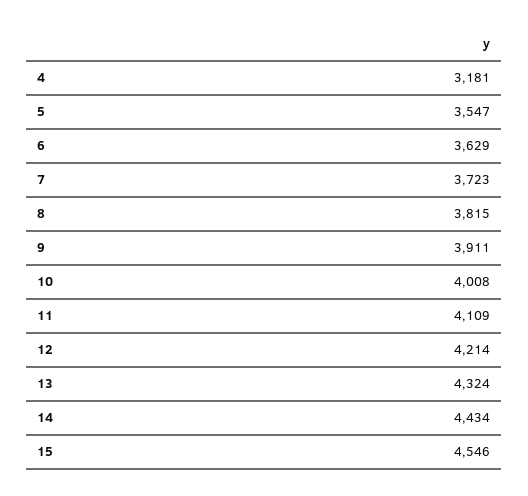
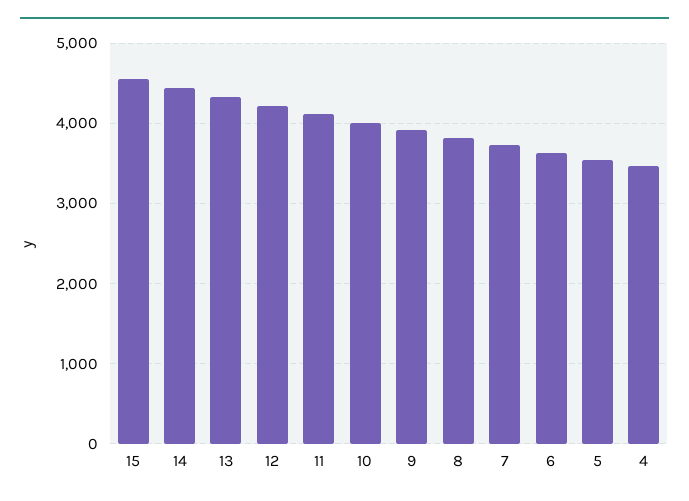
  {
-   "4": 3181,
+   "4": 3500,
    "5": 3547,
    "6": 3629,
    "7": 3723,
    "8": 3815,
    "9": 3911,
    "10": 4008,
    "11": 4109,
    "12": 4214,
    "13": 4324,
    "14": 4434,
    "15": 4546
  }

